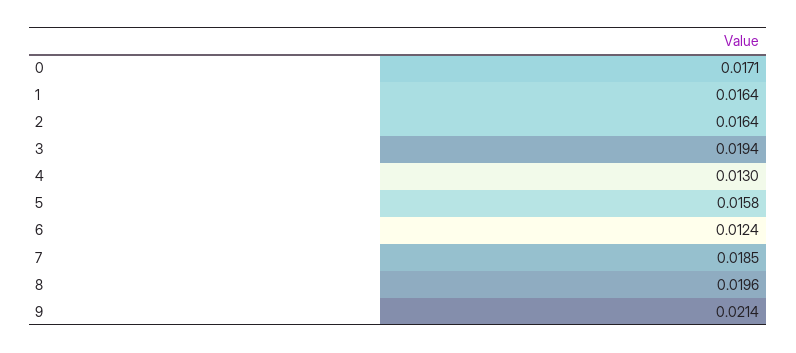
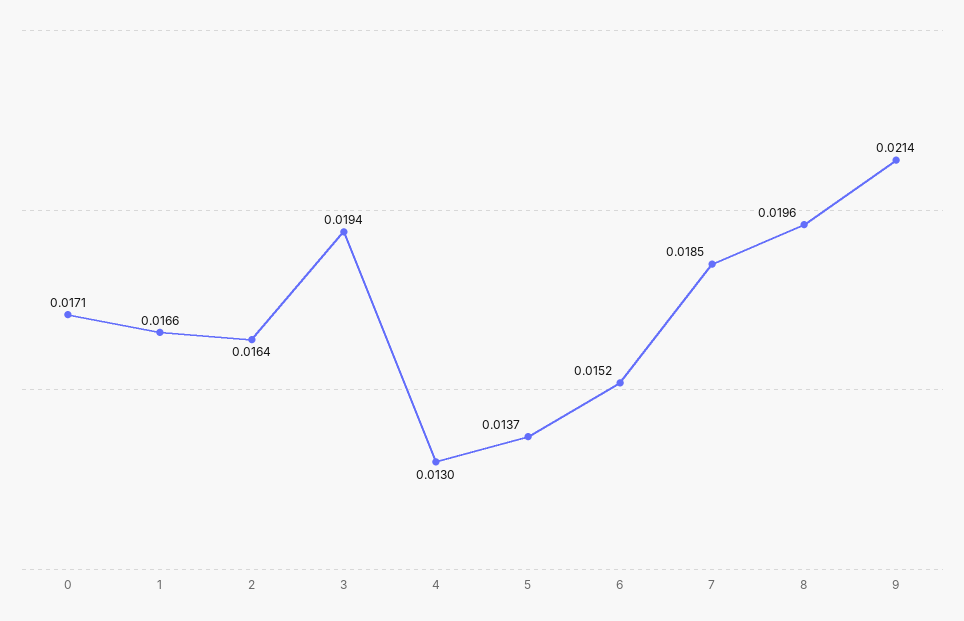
  {
    "0": 0.0171,
-   "1": 0.0164,
+   "1": 0.0166,
    "2": 0.0164,
    "3": 0.0194,
    "4": 0.013,
-   "5": 0.0158,
+   "5": 0.0137,
-   "6": 0.0124,
+   "6": 0.0152,
    "7": 0.0185,
    "8": 0.0196,
    "9": 0.0214
  }

